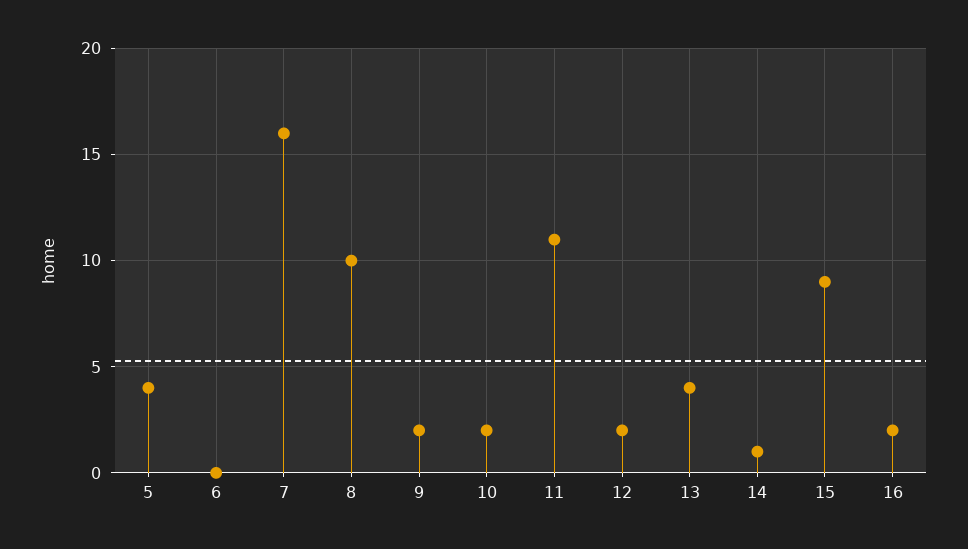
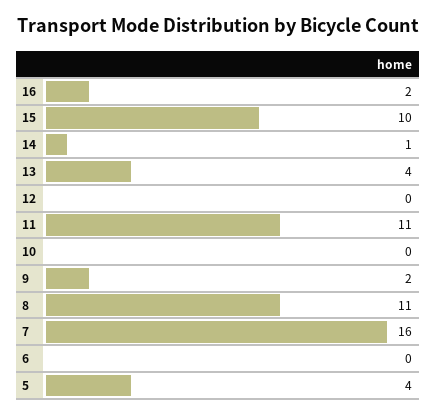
  {
    "5": 4,
    "6": 0,
    "7": 16,
-   "8": 10,
+   "8": 11,
    "9": 2,
-   "10": 2,
+   "10": 0,
    "11": 11,
-   "12": 2,
+   "12": 0,
    "13": 4,
    "14": 1,
-   "15": 9,
+   "15": 10,
    "16": 2
  }

